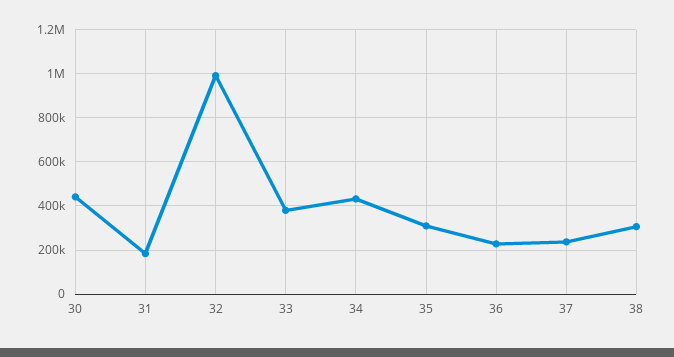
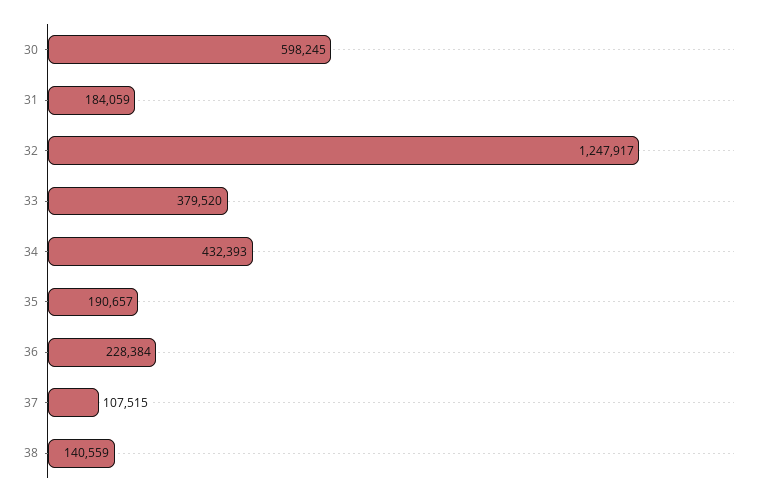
  {
-   "30": 450000,
+   "30": 598245,
    "31": 184059,
-   "32": 1000000,
+   "32": 1247917,
    "33": 379520,
    "34": 432393,
-   "35": 300000,
+   "35": 190657,
    "36": 228384,
-   "37": 250000,
+   "37": 107515,
-   "38": 300000
+   "38": 140559
  }

